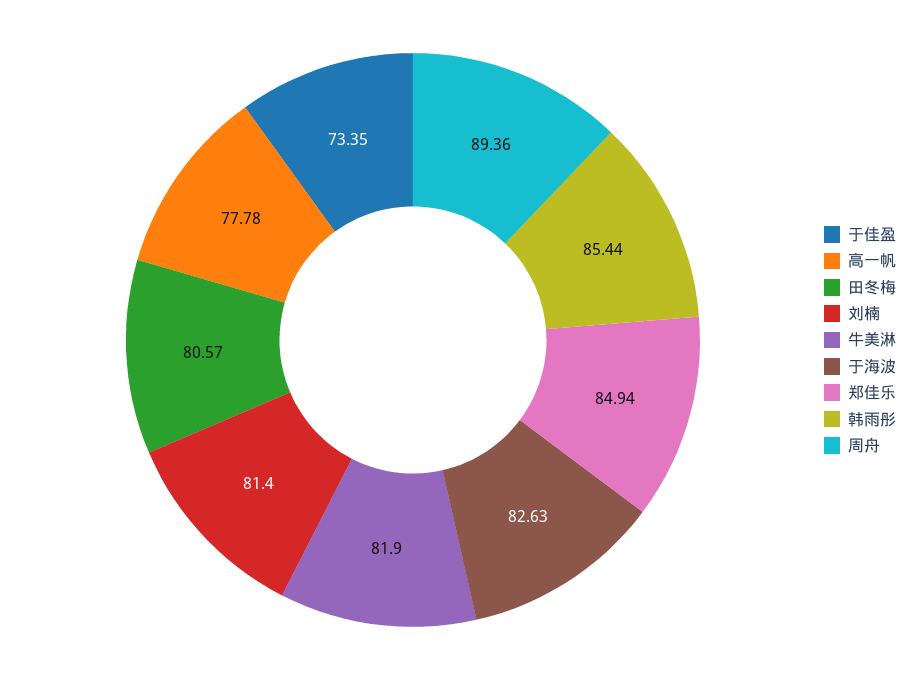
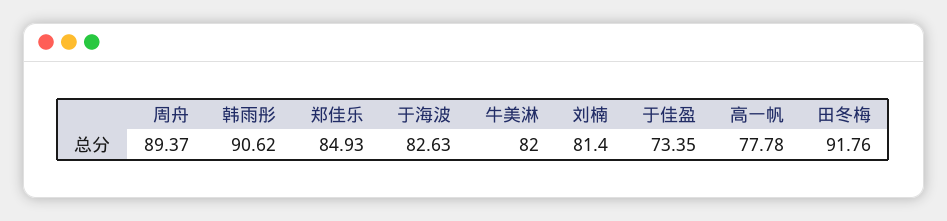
  {
    "于佳盈": 73.35,
    "高一帆": 77.78,
-   "田冬梅": 80.57,
+   "田冬梅": 91.76,
    "刘楠": 81.4,
-   "牛美淋": 81.9,
+   "牛美淋": 82,
    "于海波": 82.63,
-   "郑佳乐": 84.94,
+   "郑佳乐": 84.93,
-   "韩雨彤": 85.44,
+   "韩雨彤": 90.62,
-   "周舟": 89.36
+   "周舟": 89.37
  }

